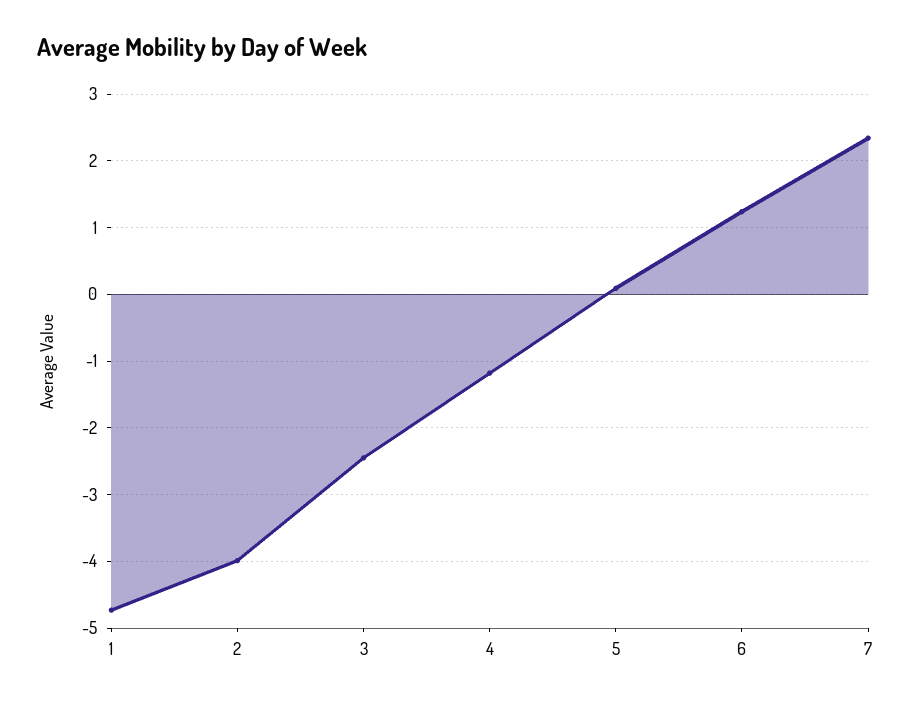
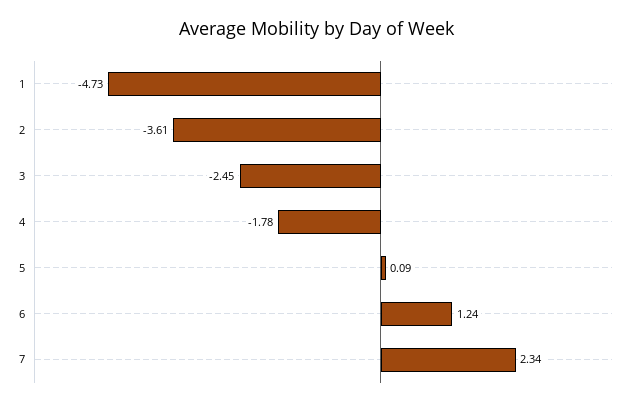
  {
    "1": -4.73,
-   "2": -4,
+   "2": -3.61,
    "3": -2.45,
-   "4": -1.2,
+   "4": -1.78,
    "5": 0.09,
    "6": 1.24,
    "7": 2.34
  }

